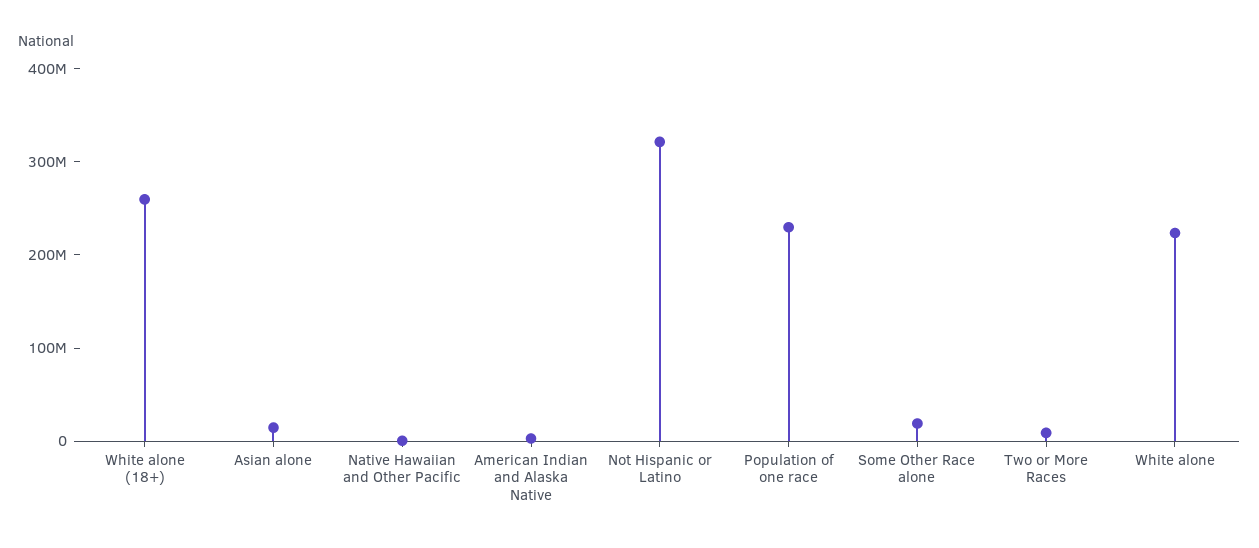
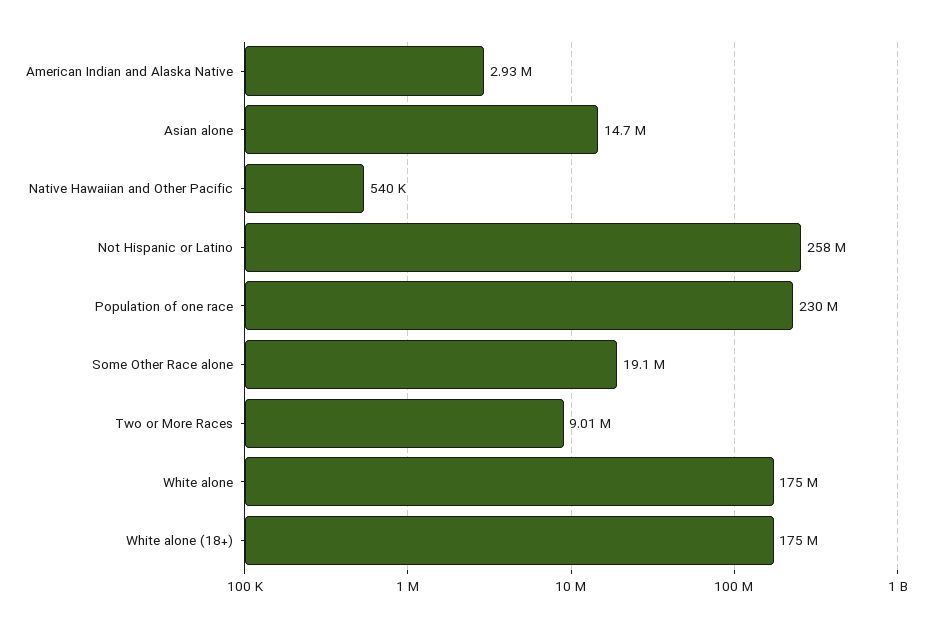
  {
-   "White alone (18+)": 260000000,
+   "White alone (18+)": 175000000,
    "Asian alone": 14700000,
    "Native Hawaiian and Other Pacific": 540000,
    "American Indian and Alaska Native": 2930000,
-   "Not Hispanic or Latino": 320000000,
+   "Not Hispanic or Latino": 258000000,
    "Population of one race": 230000000,
    "Some Other Race alone": 19100000,
    "Two or More Races": 9010000,
-   "White alone": 220000000
+   "White alone": 175000000
  }

